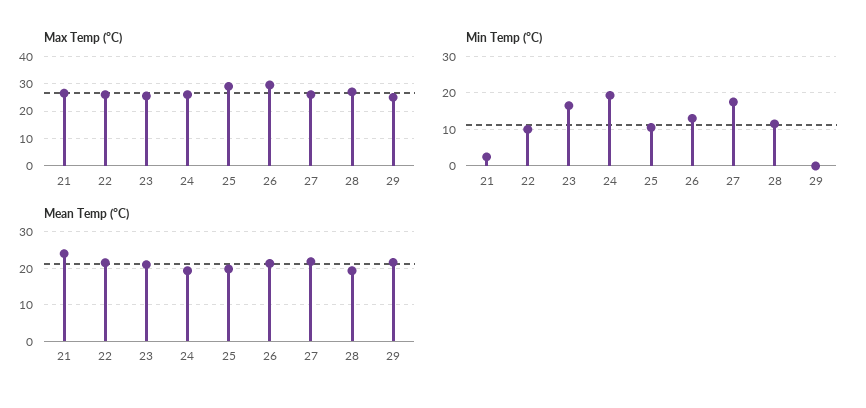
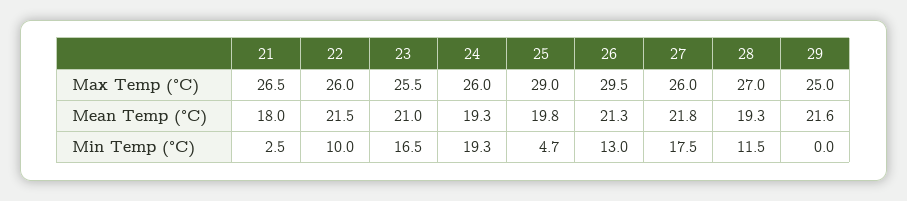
  {
    "Max Temp (°C)": {
      "21": 26.5,
      "22": 26,
      "23": 25.5,
      "24": 26,
      "25": 29,
      "26": 29.5,
      "27": 26,
      "28": 27,
      "29": 25
    },
    "Min Temp (°C)": {
      "21": 2.5,
      "22": 10,
      "23": 16.5,
      "24": 19.3,
-     "25": 10,
+     "25": 4.7,
      "26": 13,
      "27": 17.5,
      "28": 11.5,
      "29": 0
    },
    "Mean Temp (°C)": {
-     "21": 24,
+     "21": 18,
      "22": 21.5,
      "23": 21,
      "24": 19.3,
      "25": 19.8,
      "26": 21.3,
      "27": 21.8,
      "28": 19.3,
      "29": 21.6
    }
  }

